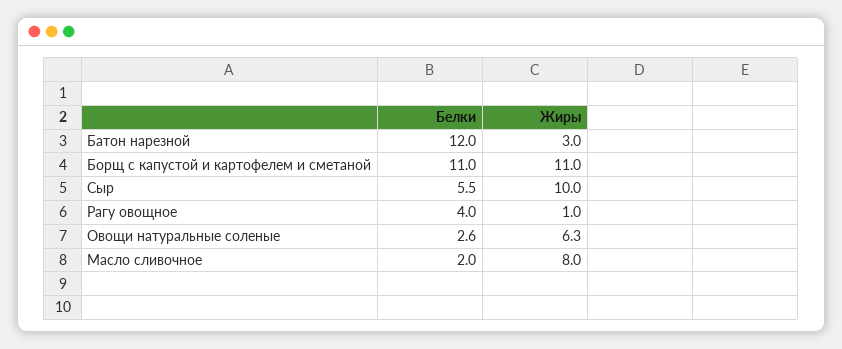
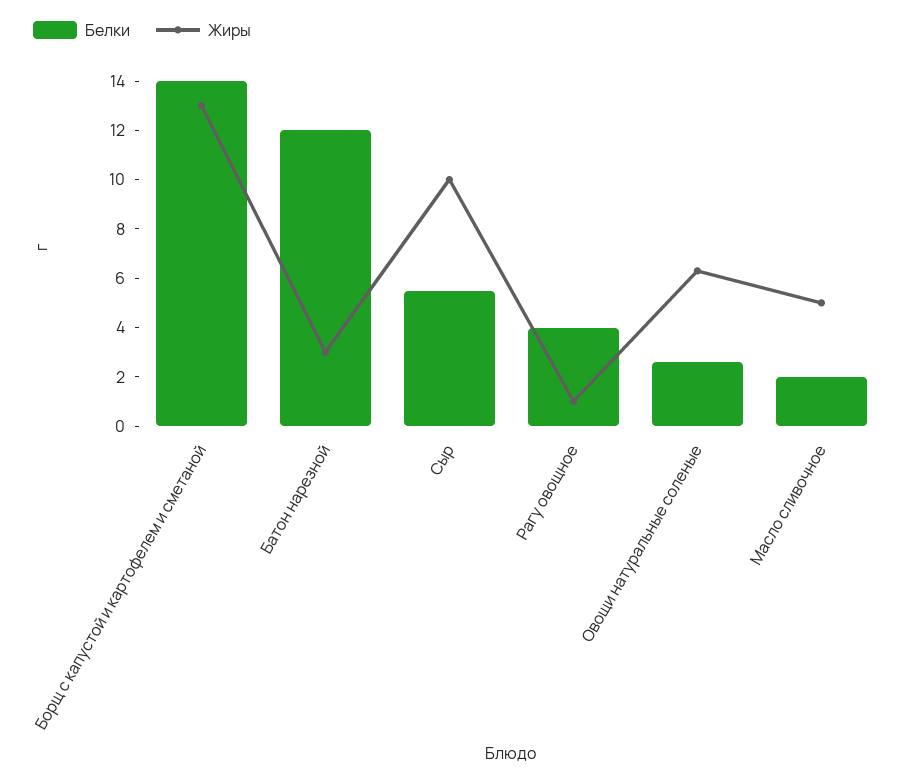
  {
    "Белки": {
      "Батон нарезной": 12,
-     "Борщ с капустой и картофелем и сметаной": 11,
+     "Борщ с капустой и картофелем и сметаной": 14,
      "Сыр": 5.5,
      "Рагу овощное": 4,
      "Овощи натуральные соленые": 2.6,
      "Масло сливочное": 2
    },
    "Жиры": {
      "Батон нарезной": 3,
-     "Борщ с капустой и картофелем и сметаной": 11,
+     "Борщ с капустой и картофелем и сметаной": 13,
      "Сыр": 10,
      "Рагу овощное": 1,
      "Овощи натуральные соленые": 6.3,
-     "Масло сливочное": 8
+     "Масло сливочное": 5
    }
  }

